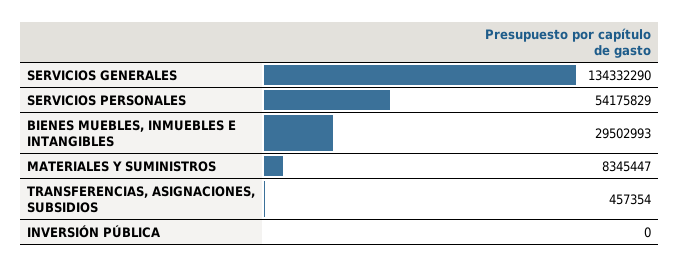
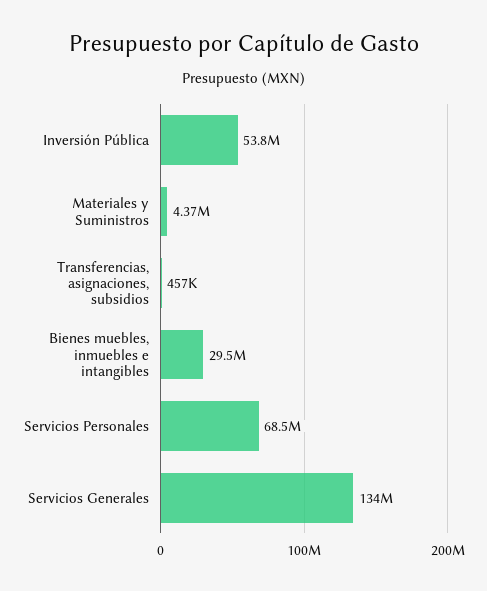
  {
    "SERVICIOS GENERALES": 134332290,
-   "SERVICIOS PERSONALES": 54175829,
+   "SERVICIOS PERSONALES": 68500000,
    "BIENES MUEBLES, INMUEBLES E INTANGIBLES": 29502993,
-   "MATERIALES Y SUMINISTROS": 8345447,
+   "MATERIALES Y SUMINISTROS": 4370000,
    "TRANSFERENCIAS, ASIGNACIONES, SUBSIDIOS": 457354,
-   "INVERSIÓN PÚBLICA": 0
+   "INVERSIÓN PÚBLICA": 53800000
  }

